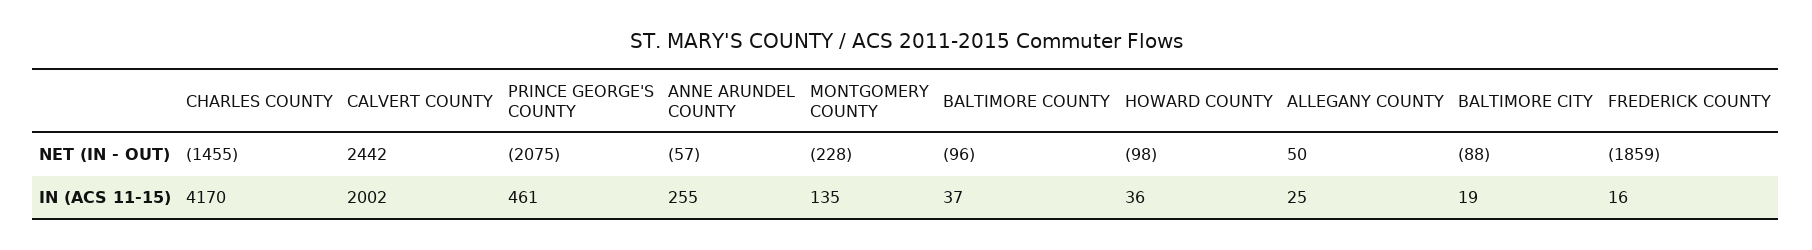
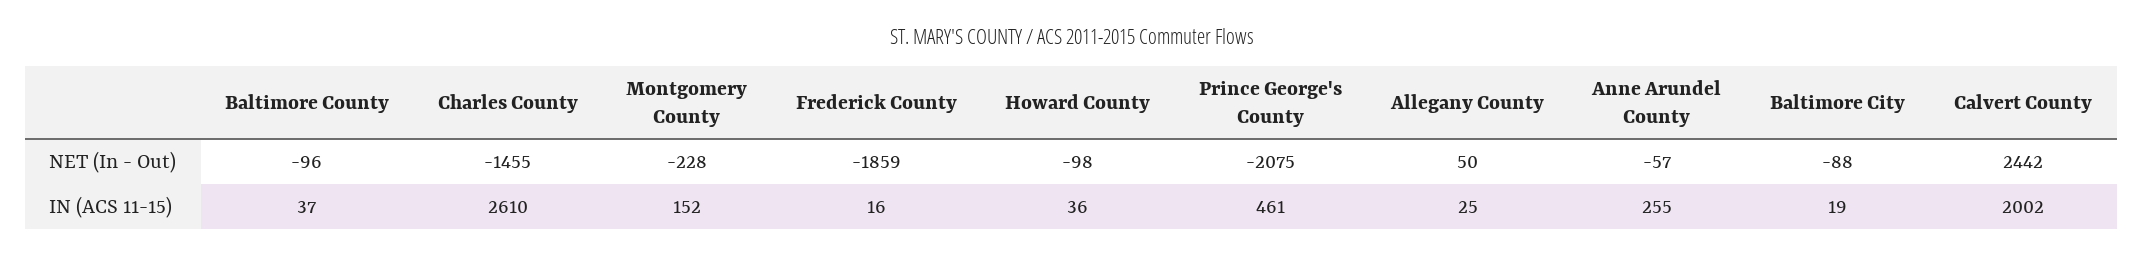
  {
    "CHARLES COUNTY": {
      "NET (IN - OUT)": -1455,
-     "IN (ACS 11-15)": 4170
+     "IN (ACS 11-15)": 2610
    },
    "CALVERT COUNTY": {
      "NET (IN - OUT)": 2442,
      "IN (ACS 11-15)": 2002
    },
    "PRINCE GEORGE'S COUNTY": {
      "NET (IN - OUT)": -2075,
      "IN (ACS 11-15)": 461
    },
    "ANNE ARUNDEL COUNTY": {
      "NET (IN - OUT)": -57,
      "IN (ACS 11-15)": 255
    },
    "MONTGOMERY COUNTY": {
      "NET (IN - OUT)": -228,
-     "IN (ACS 11-15)": 135
+     "IN (ACS 11-15)": 152
    },
    "BALTIMORE COUNTY": {
      "NET (IN - OUT)": -96,
      "IN (ACS 11-15)": 37
    },
    "HOWARD COUNTY": {
      "NET (IN - OUT)": -98,
      "IN (ACS 11-15)": 36
    },
    "ALLEGANY COUNTY": {
      "NET (IN - OUT)": 50,
      "IN (ACS 11-15)": 25
    },
    "BALTIMORE CITY": {
      "NET (IN - OUT)": -88,
      "IN (ACS 11-15)": 19
    },
    "FREDERICK COUNTY": {
      "NET (IN - OUT)": -1859,
      "IN (ACS 11-15)": 16
    }
  }

